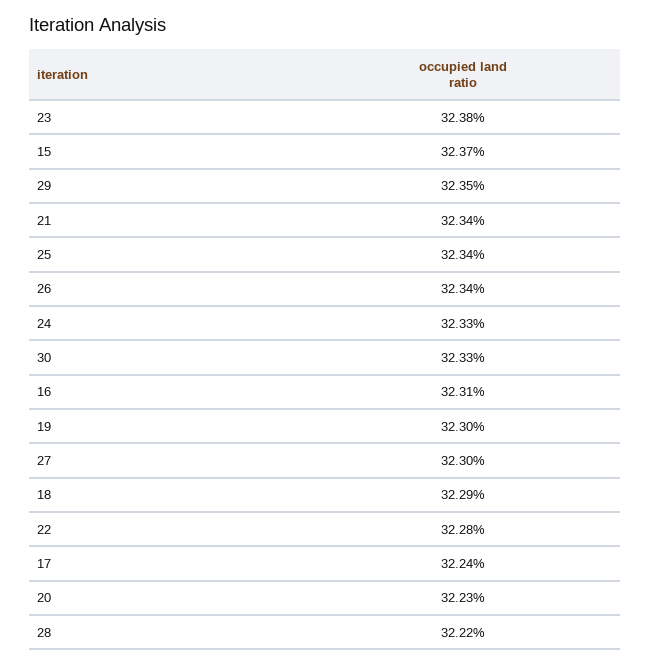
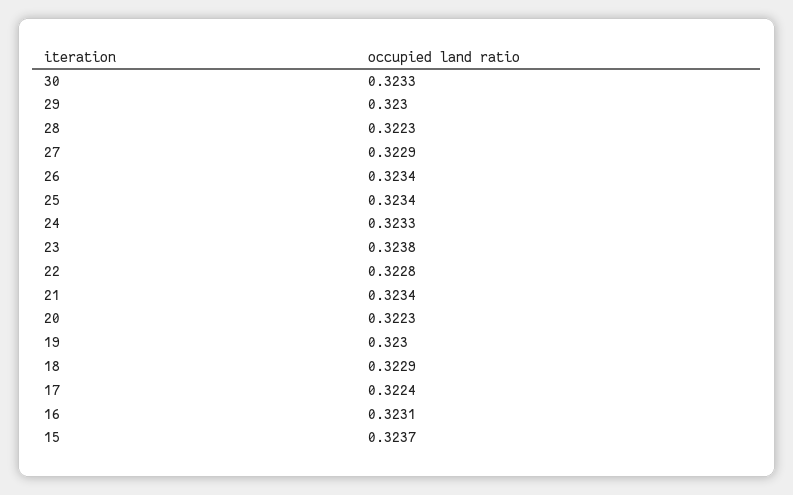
  {
    "23": 0.3238,
    "15": 0.3237,
-   "29": 0.3235,
+   "29": 0.323,
    "21": 0.3234,
    "25": 0.3234,
    "26": 0.3234,
    "24": 0.3233,
    "30": 0.3233,
    "16": 0.3231,
    "19": 0.323,
-   "27": 0.323,
+   "27": 0.3229,
    "18": 0.3229,
    "22": 0.3228,
    "17": 0.3224,
    "20": 0.3223,
-   "28": 0.3222
+   "28": 0.3223
  }

